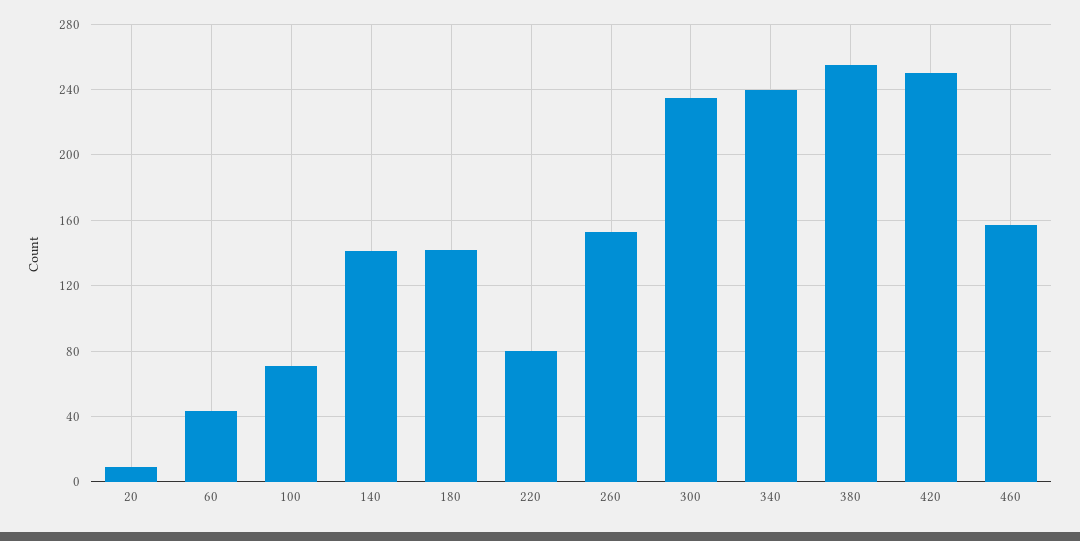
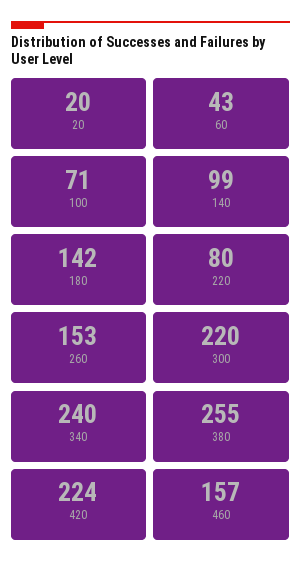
  {
-   "20": 10,
+   "20": 20,
    "60": 43,
    "100": 71,
-   "140": 140,
+   "140": 99,
    "180": 142,
    "220": 80,
    "260": 153,
-   "300": 235,
+   "300": 220,
    "340": 240,
    "380": 255,
-   "420": 250,
+   "420": 224,
    "460": 157
  }

